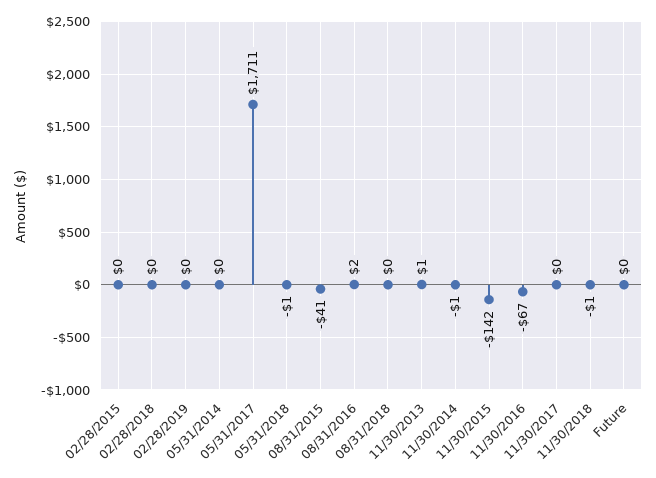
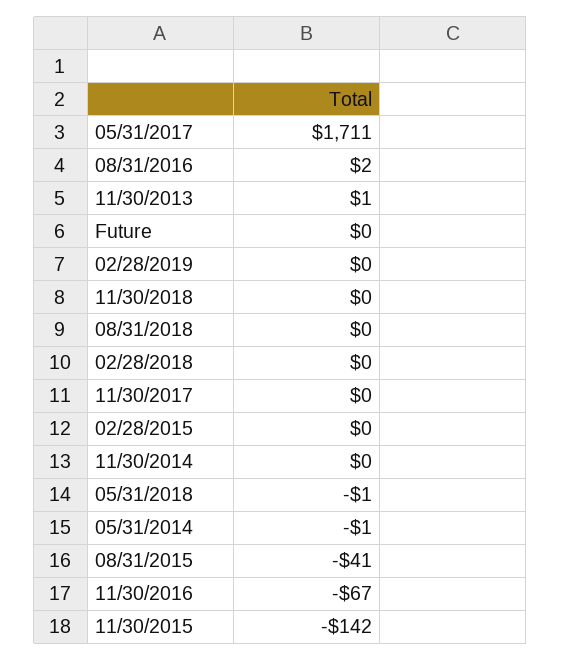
  {
    "02/28/2015": 0,
    "02/28/2018": 0,
    "02/28/2019": 0,
-   "05/31/2014": 0,
+   "05/31/2014": -1,
    "05/31/2017": 1711,
    "05/31/2018": -1,
    "08/31/2015": -41,
    "08/31/2016": 2,
    "08/31/2018": 0,
    "11/30/2013": 1,
-   "11/30/2014": -1,
+   "11/30/2014": 0,
    "11/30/2015": -142,
    "11/30/2016": -67,
    "11/30/2017": 0,
-   "11/30/2018": -1,
+   "11/30/2018": 0,
    "Future": 0
  }

